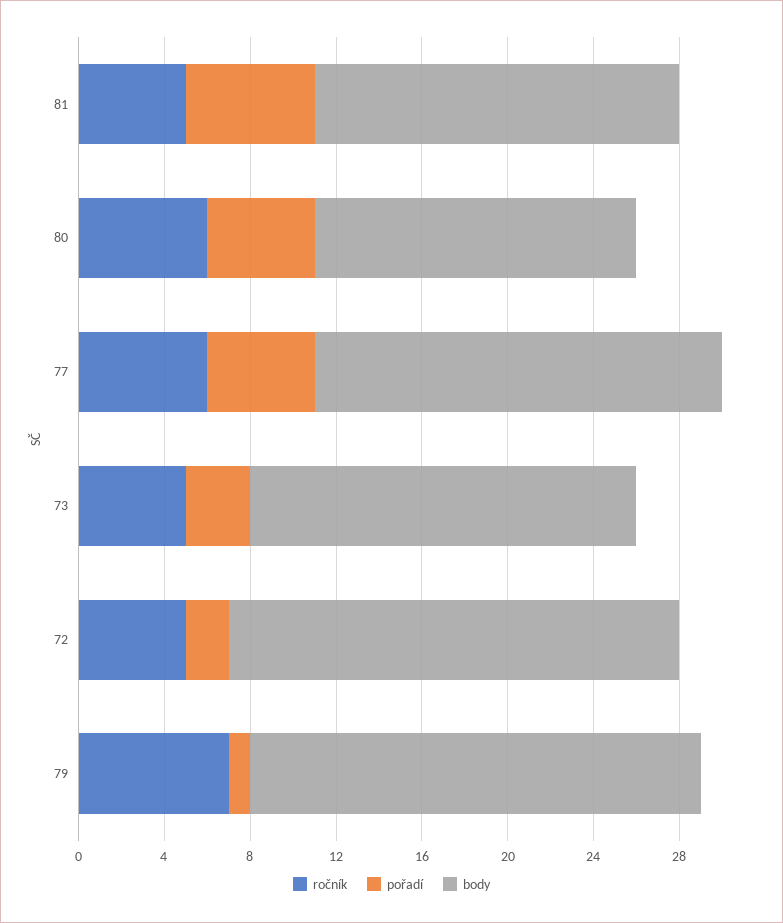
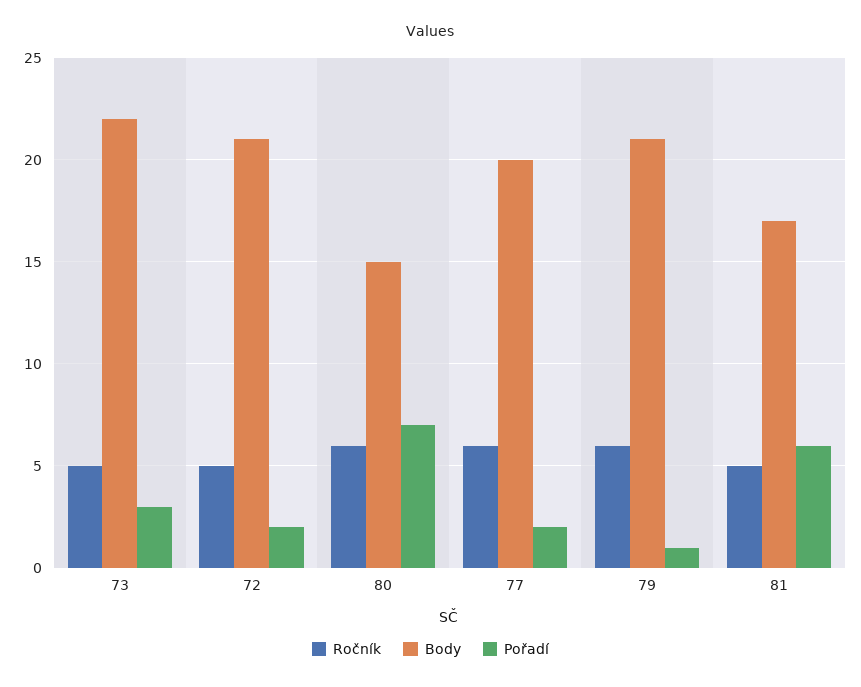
  {
    "ročník": {
      "81": 5,
      "80": 6,
      "77": 6,
      "73": 5,
      "72": 5,
-     "79": 7
+     "79": 6
    },
    "pořadí": {
      "81": 6,
-     "80": 5,
+     "80": 7,
-     "77": 5,
+     "77": 2,
      "73": 3,
      "72": 2,
      "79": 1
    },
    "body": {
      "81": 17,
      "80": 15,
-     "77": 19,
+     "77": 20,
-     "73": 18,
+     "73": 22,
      "72": 21,
      "79": 21
    }
  }

